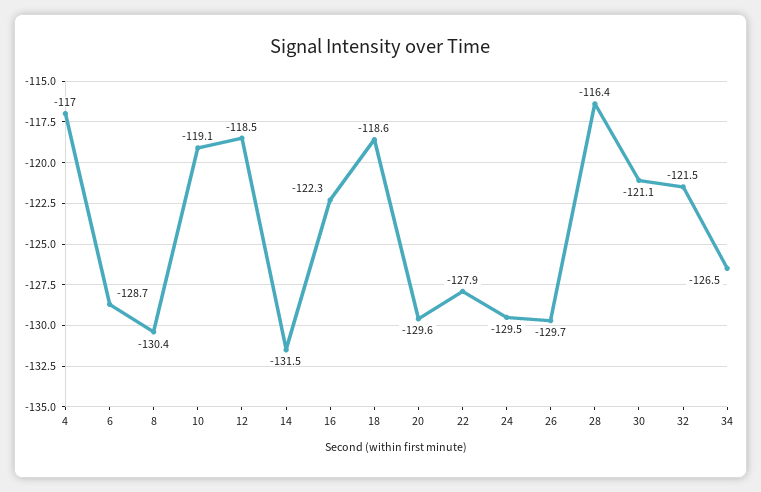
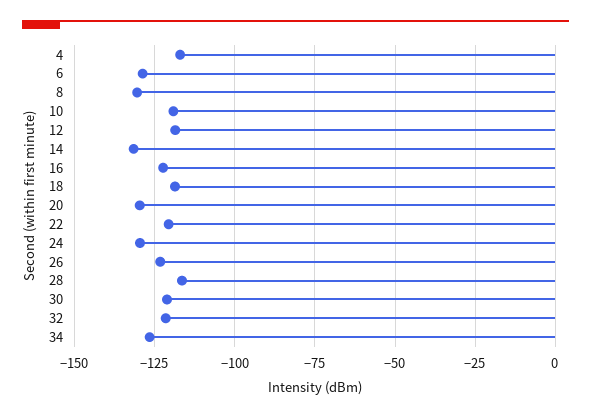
  {
    "4": -117,
    "6": -128.7,
    "8": -130.4,
    "10": -119.1,
    "12": -118.5,
    "14": -131.5,
    "16": -122.3,
    "18": -118.6,
    "20": -129.6,
-   "22": -127.9,
+   "22": -120,
    "24": -129.5,
-   "26": -129.7,
+   "26": -122.5,
    "28": -116.4,
    "30": -121.1,
    "32": -121.5,
    "34": -126.5
  }

